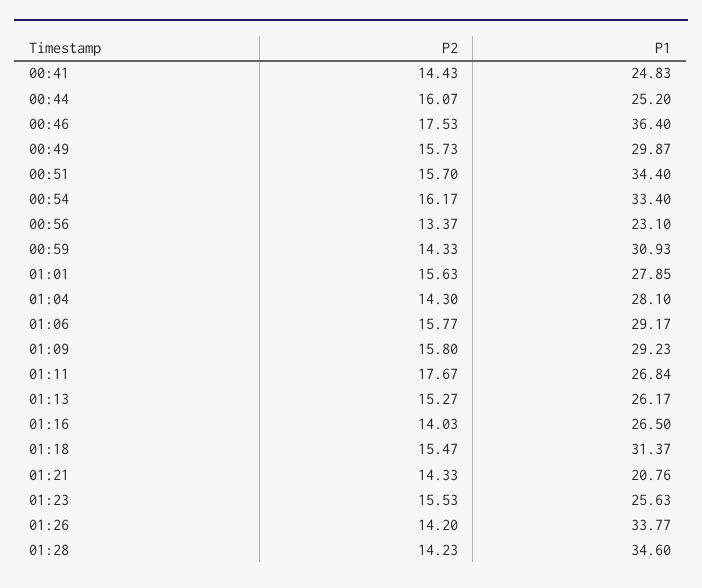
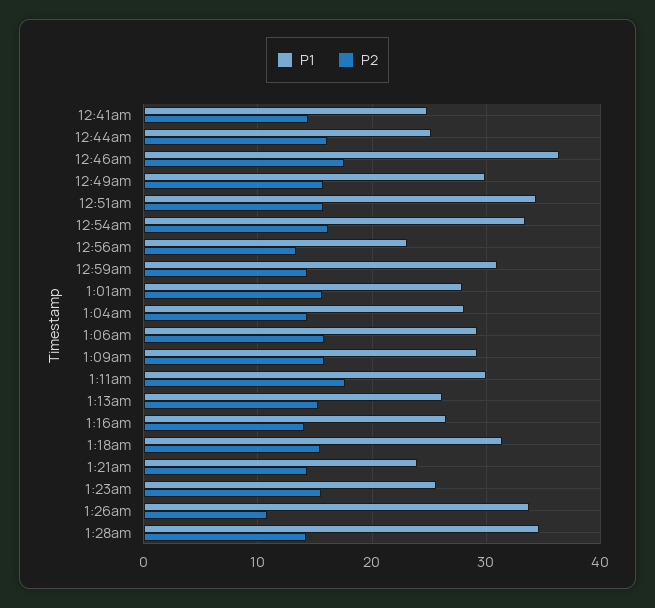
  {
    "P2": {
      "00:41": 14.43,
      "00:44": 16.07,
      "00:46": 17.53,
      "00:49": 15.73,
      "00:51": 15.7,
      "00:54": 16.17,
      "00:56": 13.37,
      "00:59": 14.33,
      "01:01": 15.63,
      "01:04": 14.3,
      "01:06": 15.77,
      "01:09": 15.8,
      "01:11": 17.67,
      "01:13": 15.27,
      "01:16": 14.03,
      "01:18": 15.47,
      "01:21": 14.33,
      "01:23": 15.53,
-     "01:26": 14.2,
+     "01:26": 11,
      "01:28": 14.23
    },
    "P1": {
      "00:41": 24.83,
      "00:44": 25.2,
      "00:46": 36.4,
      "00:49": 29.87,
      "00:51": 34.4,
      "00:54": 33.4,
      "00:56": 23.1,
      "00:59": 30.93,
      "01:01": 27.85,
      "01:04": 28.1,
      "01:06": 29.17,
      "01:09": 29.23,
-     "01:11": 26.84,
+     "01:11": 30,
      "01:13": 26.17,
      "01:16": 26.5,
      "01:18": 31.37,
-     "01:21": 20.76,
+     "01:21": 24,
      "01:23": 25.63,
      "01:26": 33.77,
      "01:28": 34.6
    }
  }

